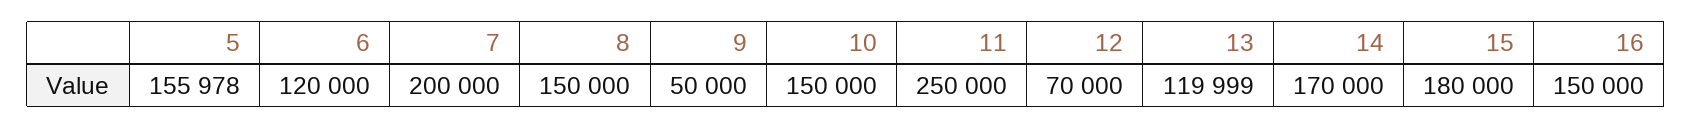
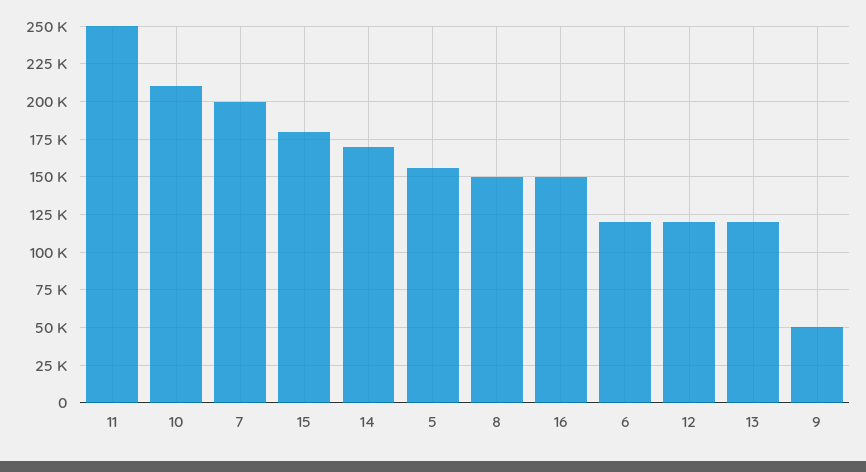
  {
    "5": 155978,
    "6": 120000,
    "7": 200000,
    "8": 150000,
    "9": 50000,
-   "10": 150000,
+   "10": 210000,
    "11": 250000,
-   "12": 70000,
+   "12": 120000,
    "13": 119999,
    "14": 170000,
    "15": 180000,
    "16": 150000
  }

